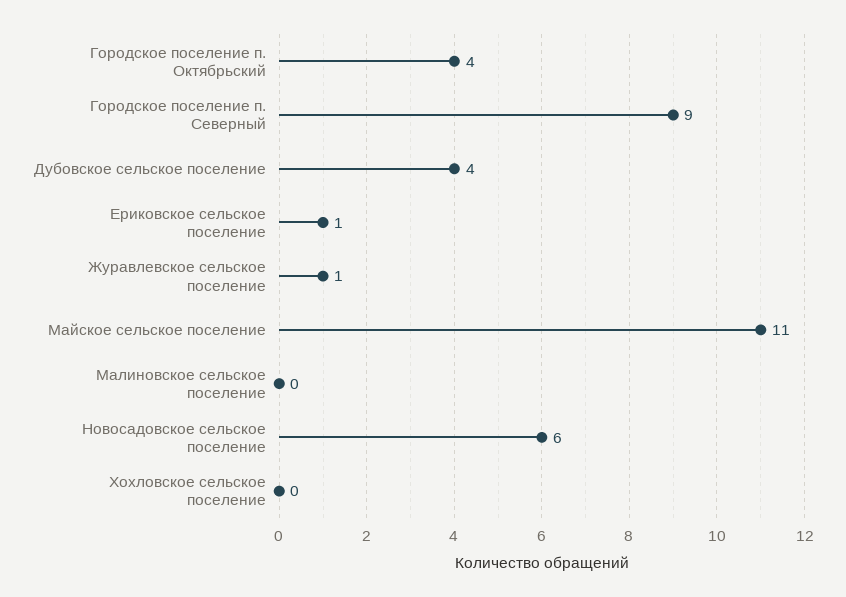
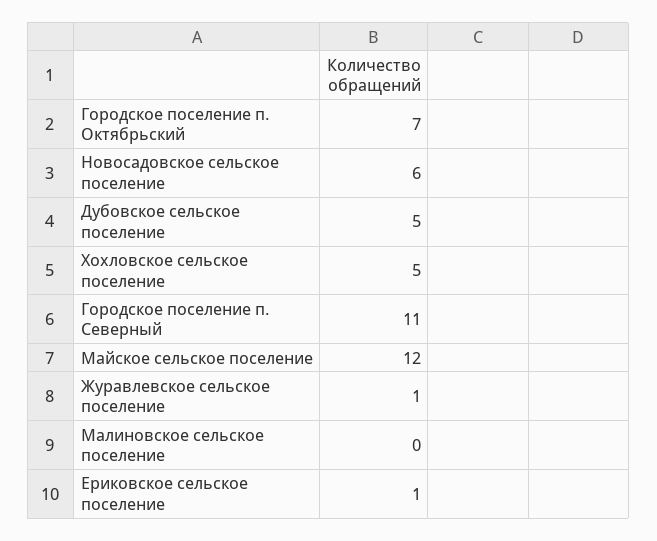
  {
-   "Городское поселение п. Октябрьский": 4,
+   "Городское поселение п. Октябрьский": 7,
-   "Городское поселение п. Северный": 9,
+   "Городское поселение п. Северный": 11,
-   "Дубовское сельское поселение": 4,
+   "Дубовское сельское поселение": 5,
    "Ериковское сельское поселение": 1,
    "Журавлевское сельское поселение": 1,
-   "Майское сельское поселение": 11,
+   "Майское сельское поселение": 12,
    "Малиновское сельское поселение": 0,
    "Новосадовское сельское поселение": 6,
-   "Хохловское сельское поселение": 0
+   "Хохловское сельское поселение": 5
  }

